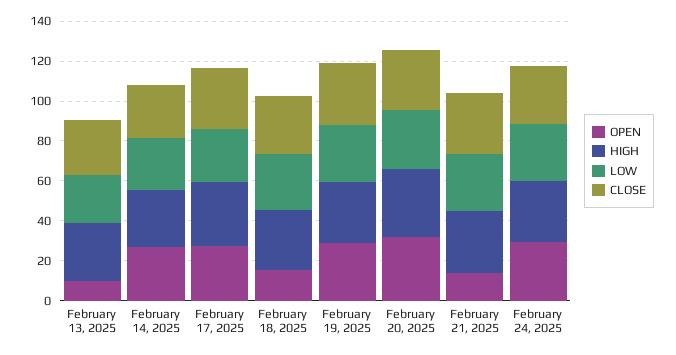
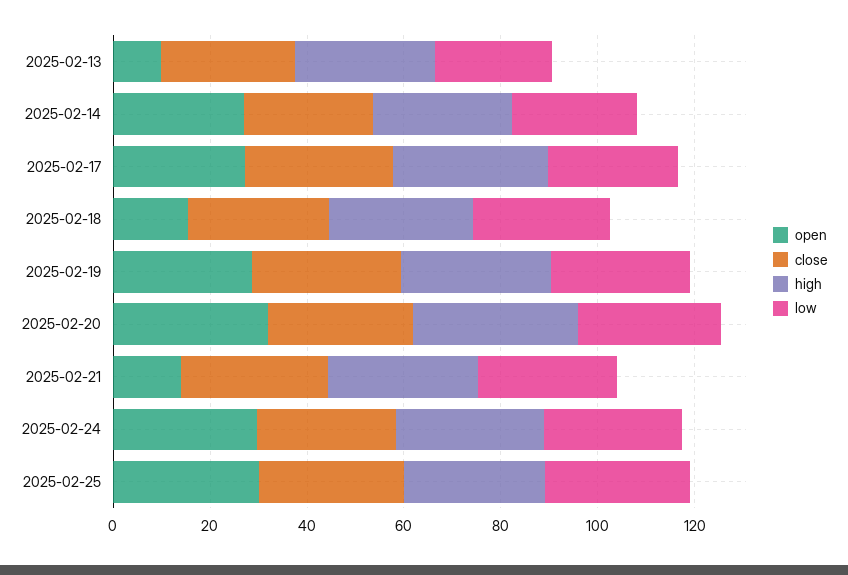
  {
    "OPEN": {
      "February 13, 2025": 10,
      "February 14, 2025": 25,
      "February 17, 2025": 25,
      "February 18, 2025": 15,
      "February 19, 2025": 30,
      "February 20, 2025": 30,
      "February 21, 2025": 15,
-     "February 24, 2025": 30
+     "February 24, 2025": 30,
+     "2025-02-25": 30
    },
    "HIGH": {
      "February 13, 2025": 30,
      "February 14, 2025": 30,
      "February 17, 2025": 30,
      "February 18, 2025": 30,
      "February 19, 2025": 30,
      "February 20, 2025": 35,
      "February 21, 2025": 30,
-     "February 24, 2025": 30
+     "February 24, 2025": 30,
+     "2025-02-25": 30
    },
    "LOW": {
      "February 13, 2025": 25,
      "February 14, 2025": 25,
      "February 17, 2025": 25,
      "February 18, 2025": 30,
      "February 19, 2025": 30,
      "February 20, 2025": 30,
      "February 21, 2025": 30,
-     "February 24, 2025": 30
+     "February 24, 2025": 30,
+     "2025-02-25": 30
    },
    "CLOSE": {
      "February 13, 2025": 30,
      "February 14, 2025": 25,
      "February 17, 2025": 30,
      "February 18, 2025": 30,
      "February 19, 2025": 30,
      "February 20, 2025": 30,
      "February 21, 2025": 30,
-     "February 24, 2025": 30
+     "February 24, 2025": 30,
+     "2025-02-25": 30
    }
  }

